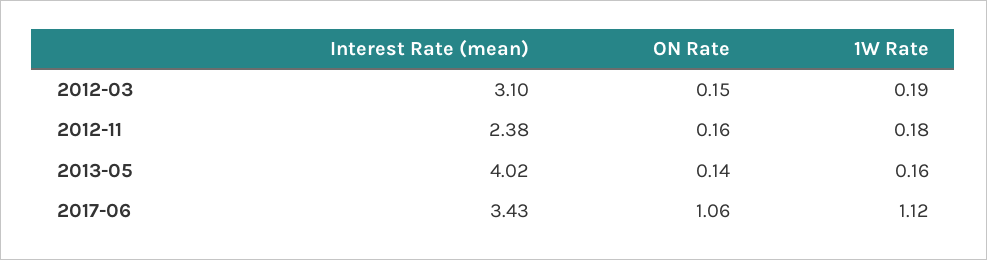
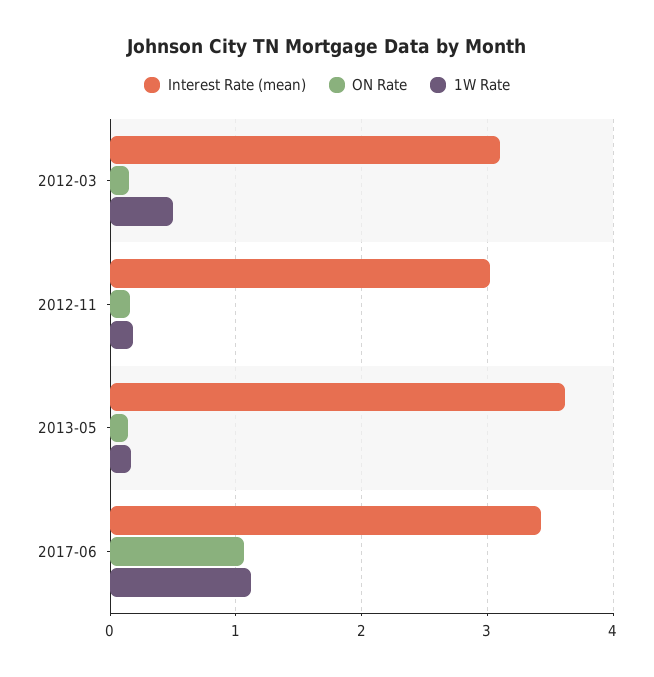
  {
    "Interest Rate (mean)": {
      "2012-03": 3.1,
-     "2012-11": 2.38,
+     "2012-11": 3,
-     "2013-05": 4.02,
+     "2013-05": 3.6,
      "2017-06": 3.43
    },
    "ON Rate": {
      "2012-03": 0.15,
      "2012-11": 0.16,
      "2013-05": 0.14,
      "2017-06": 1.06
    },
    "1W Rate": {
-     "2012-03": 0.19,
+     "2012-03": 0.5,
      "2012-11": 0.18,
      "2013-05": 0.16,
      "2017-06": 1.12
    }
  }

